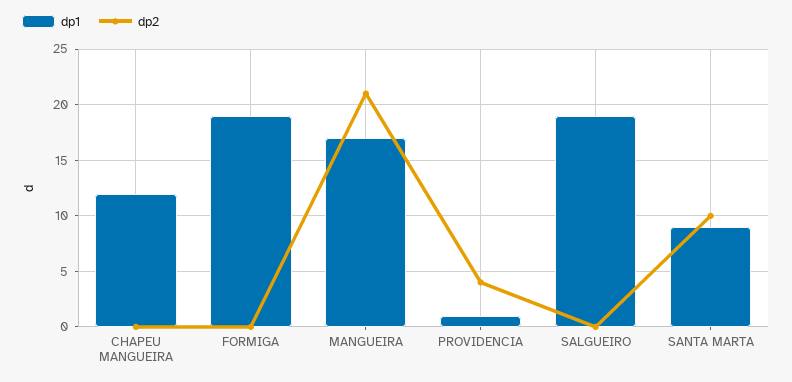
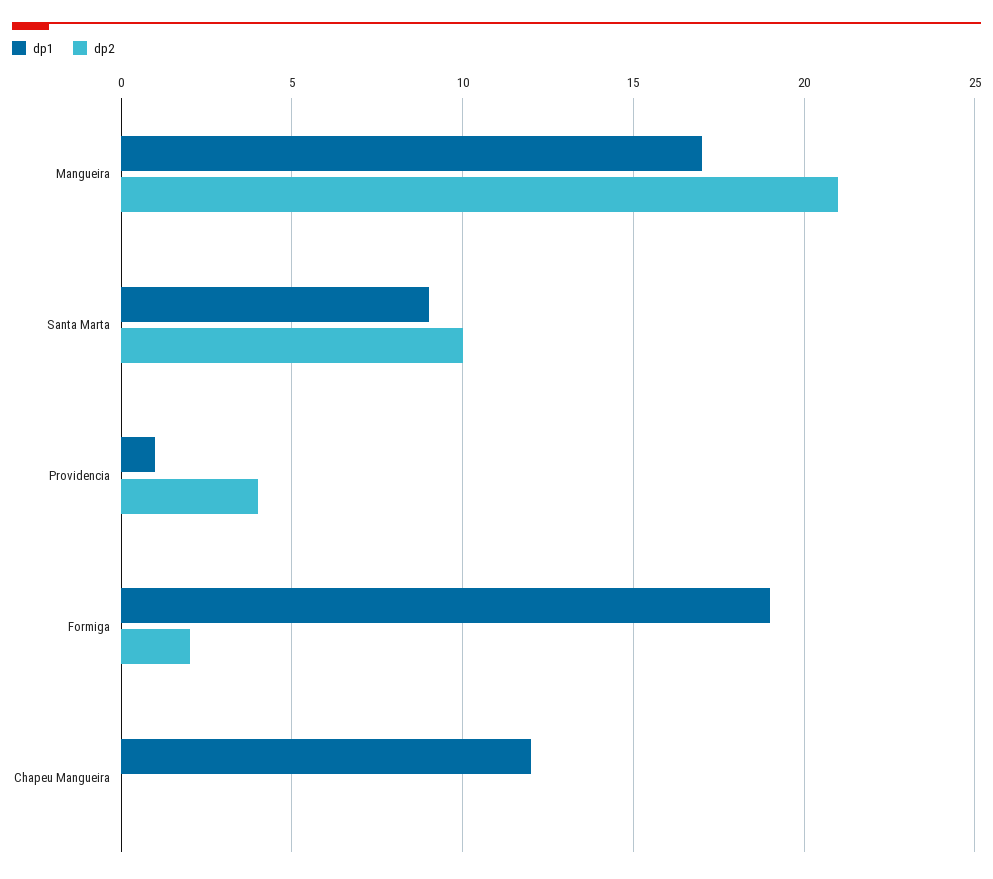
  {
    "dp1": {
      "CHAPEU MANGUEIRA": 12,
      "FORMIGA": 19,
      "MANGUEIRA": 17,
      "PROVIDENCIA": 1,
-     "SALGUEIRO": 19,
      "SANTA MARTA": 9
    },
    "dp2": {
      "CHAPEU MANGUEIRA": 0,
-     "FORMIGA": 0,
+     "FORMIGA": 2,
      "MANGUEIRA": 21,
      "PROVIDENCIA": 4,
-     "SALGUEIRO": 0,
      "SANTA MARTA": 10
    }
  }

